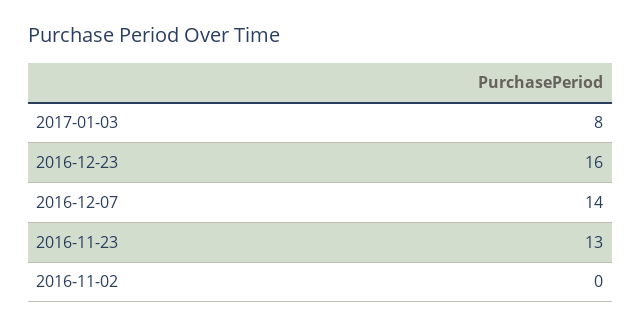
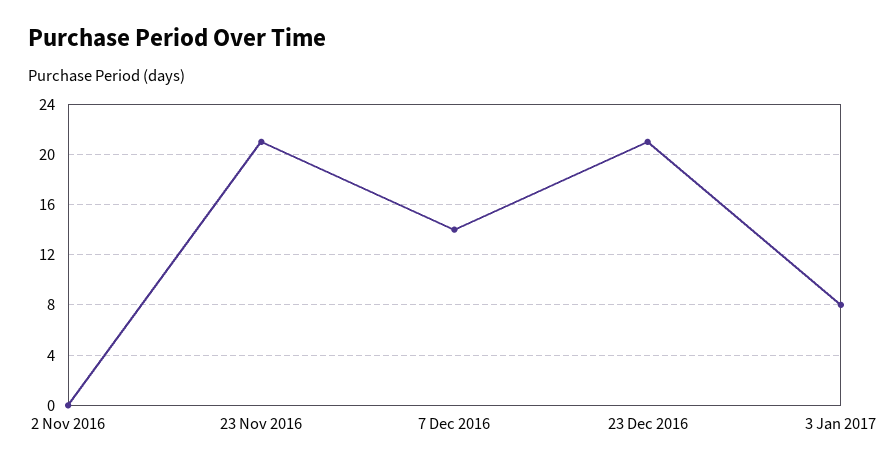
  {
    "2017-01-03": 8,
-   "2016-12-23": 16,
+   "2016-12-23": 21,
    "2016-12-07": 14,
-   "2016-11-23": 13,
+   "2016-11-23": 21,
    "2016-11-02": 0
  }

